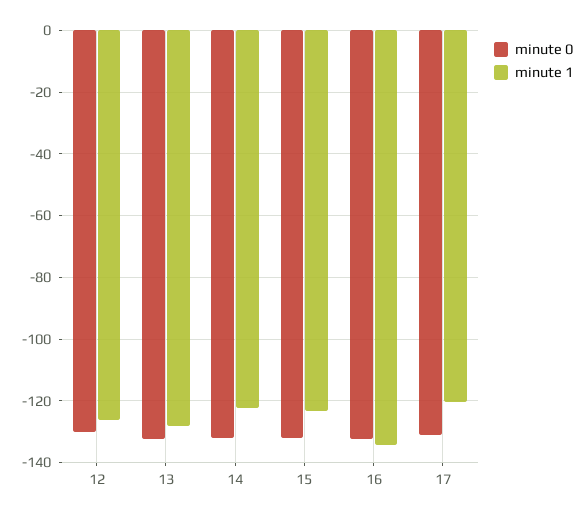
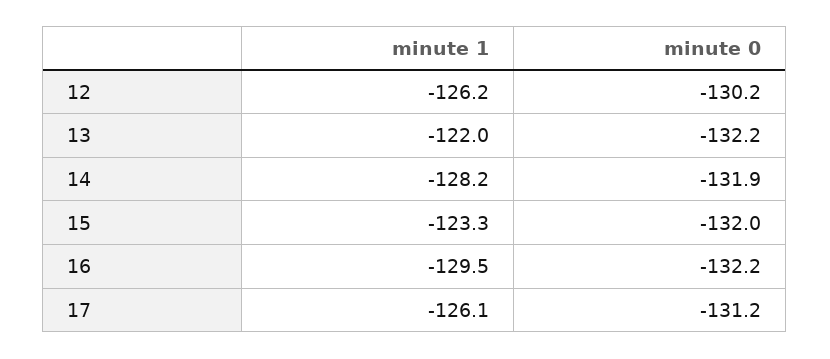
  {
    "minute 0": {
      "12": -130.2,
      "13": -132.2,
      "14": -131.9,
      "15": -132,
      "16": -132.2,
      "17": -131.2
    },
    "minute 1": {
      "12": -126.2,
-     "13": -128,
+     "13": -122,
-     "14": -122,
+     "14": -128.2,
      "15": -123.3,
-     "16": -134,
+     "16": -129.5,
-     "17": -120
+     "17": -126.1
    }
  }

